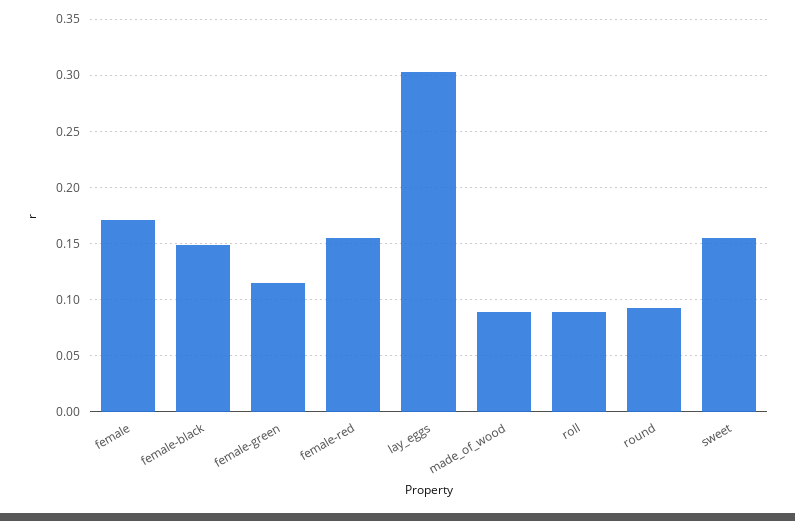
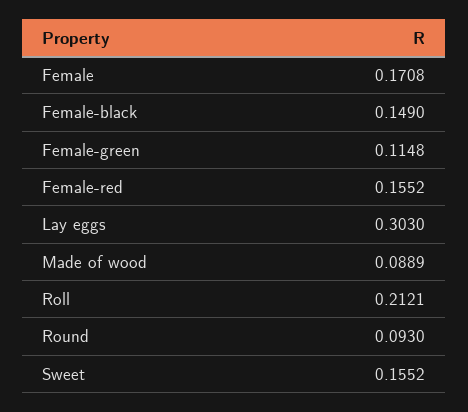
  {
    "female": 0.1708,
    "female-black": 0.149,
    "female-green": 0.1148,
    "female-red": 0.1552,
    "lay_eggs": 0.303,
    "made_of_wood": 0.0889,
-   "roll": 0.09,
+   "roll": 0.2121,
    "round": 0.093,
    "sweet": 0.1552
  }

